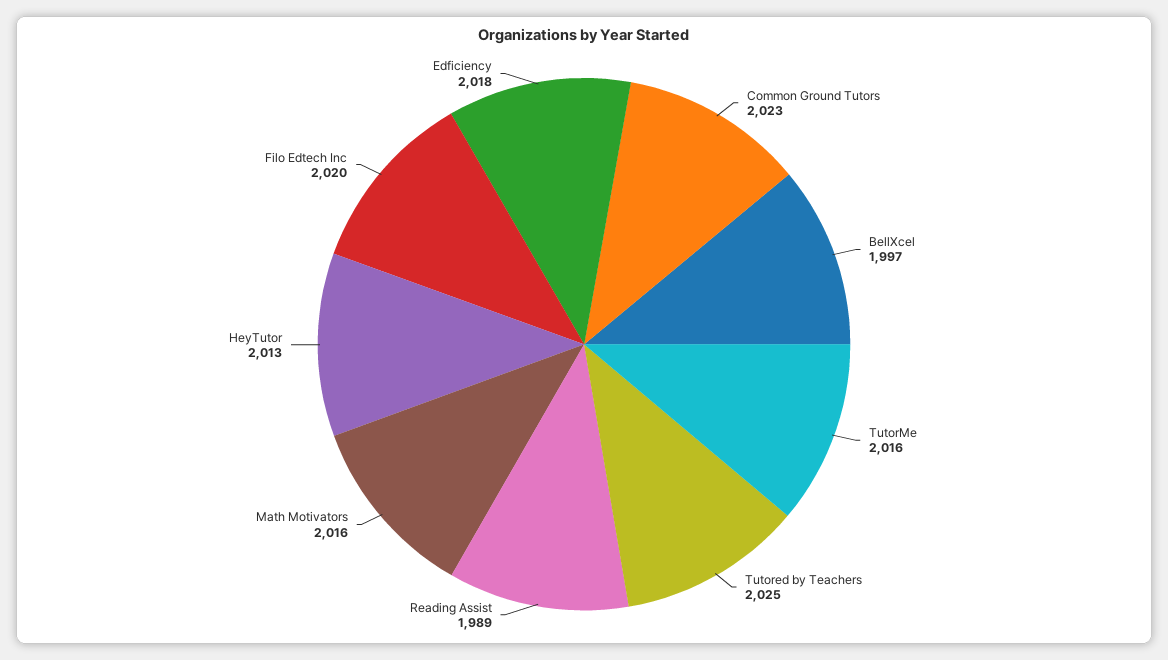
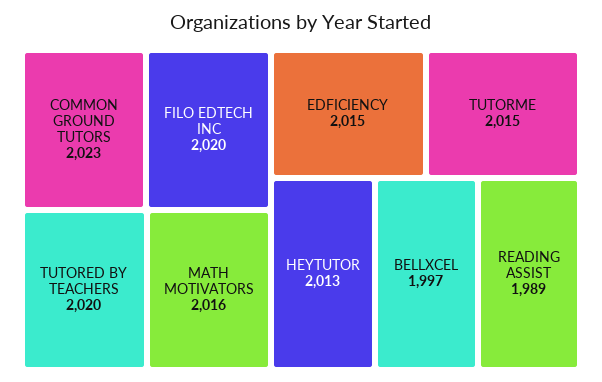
  {
    "Common Ground Tutors": 2023,
    "BellXcel": 1997,
-   "TutorMe": 2016,
+   "TutorMe": 2015,
-   "Tutored by Teachers": 2025,
+   "Tutored by Teachers": 2020,
    "Reading Assist": 1989,
    "Math Motivators": 2016,
    "HeyTutor": 2013,
    "Filo Edtech Inc": 2020,
-   "Edficiency": 2018
+   "Edficiency": 2015
  }

